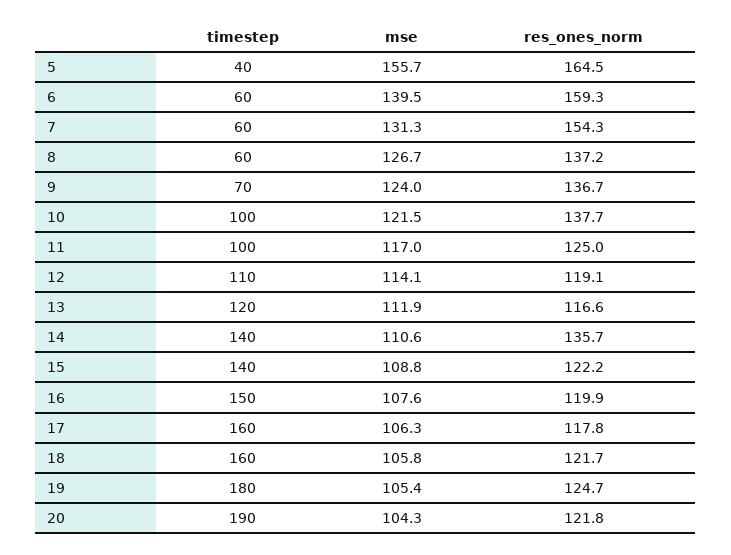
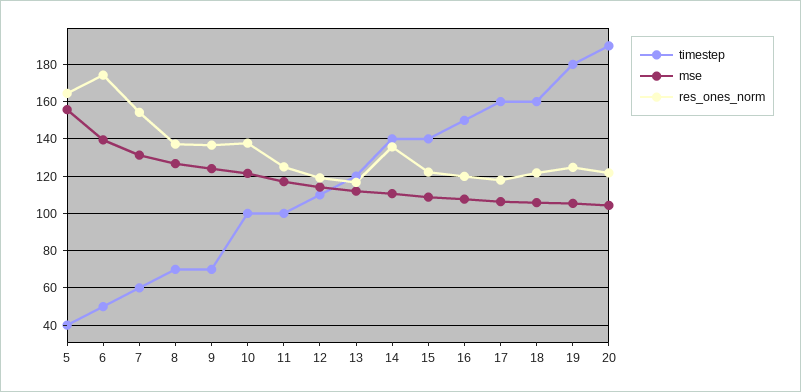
  {
    "timestep": {
      "5": 40,
-     "6": 60,
+     "6": 50,
      "7": 60,
-     "8": 60,
+     "8": 70,
      "9": 70,
      "10": 100,
      "11": 100,
      "12": 110,
      "13": 120,
      "14": 140,
      "15": 140,
      "16": 150,
      "17": 160,
      "18": 160,
      "19": 180,
      "20": 190
    },
    "mse": {
      "5": 155.7,
      "6": 139.5,
      "7": 131.3,
      "8": 126.7,
      "9": 124,
      "10": 121.5,
      "11": 117,
      "12": 114.1,
      "13": 111.9,
      "14": 110.6,
      "15": 108.8,
      "16": 107.6,
      "17": 106.3,
      "18": 105.8,
      "19": 105.4,
      "20": 104.3
    },
    "res_ones_norm": {
      "5": 164.5,
-     "6": 159.3,
+     "6": 175,
      "7": 154.3,
      "8": 137.2,
      "9": 136.7,
      "10": 137.7,
      "11": 125,
      "12": 119.1,
      "13": 116.6,
      "14": 135.7,
      "15": 122.2,
      "16": 119.9,
      "17": 117.8,
      "18": 121.7,
      "19": 124.7,
      "20": 121.8
    }
  }

